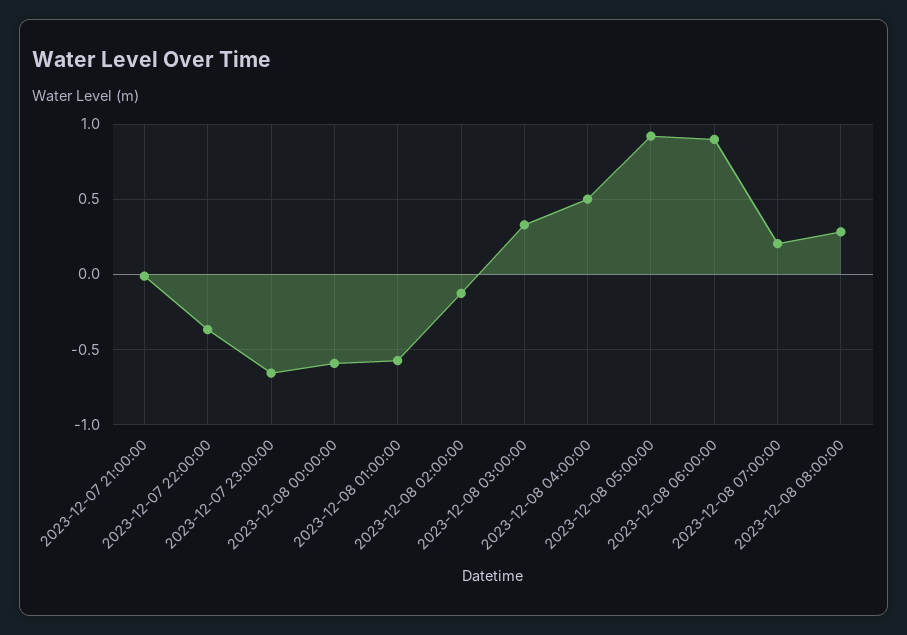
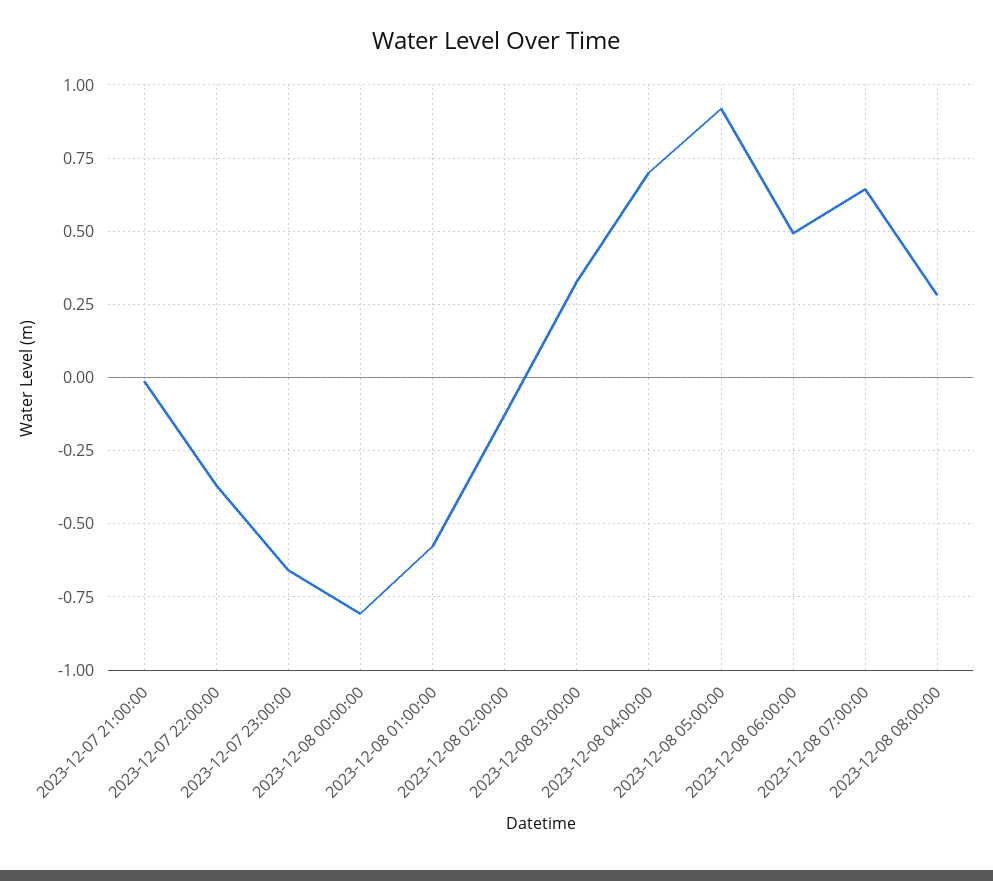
  {
    "2023-12-07 21:00:00": -0.025,
    "2023-12-07 22:00:00": -0.375,
    "2023-12-07 23:00:00": -0.65,
-   "2023-12-08 00:00:00": -0.6,
+   "2023-12-08 00:00:00": -0.8,
    "2023-12-08 01:00:00": -0.575,
    "2023-12-08 02:00:00": -0.125,
    "2023-12-08 03:00:00": 0.325,
-   "2023-12-08 04:00:00": 0.5,
+   "2023-12-08 04:00:00": 0.7,
    "2023-12-08 05:00:00": 0.925,
-   "2023-12-08 06:00:00": 0.9,
+   "2023-12-08 06:00:00": 0.5,
-   "2023-12-08 07:00:00": 0.2,
+   "2023-12-08 07:00:00": 0.65,
    "2023-12-08 08:00:00": 0.275
  }

